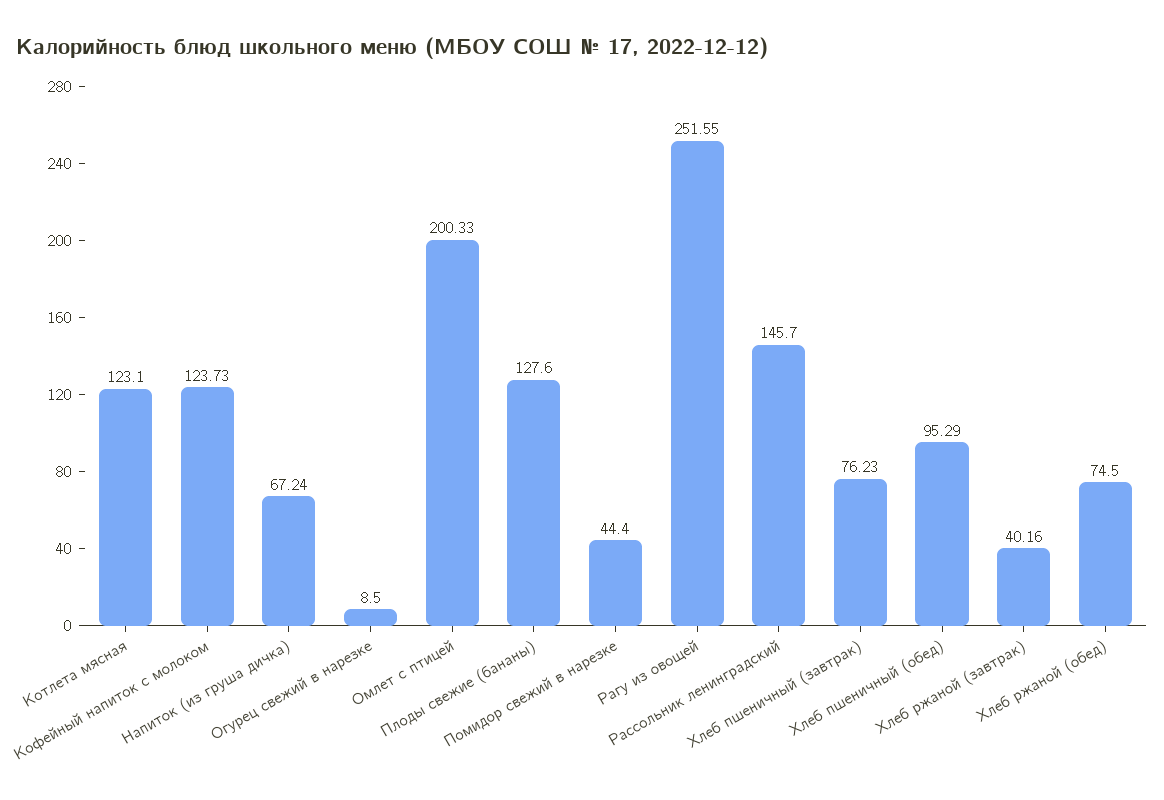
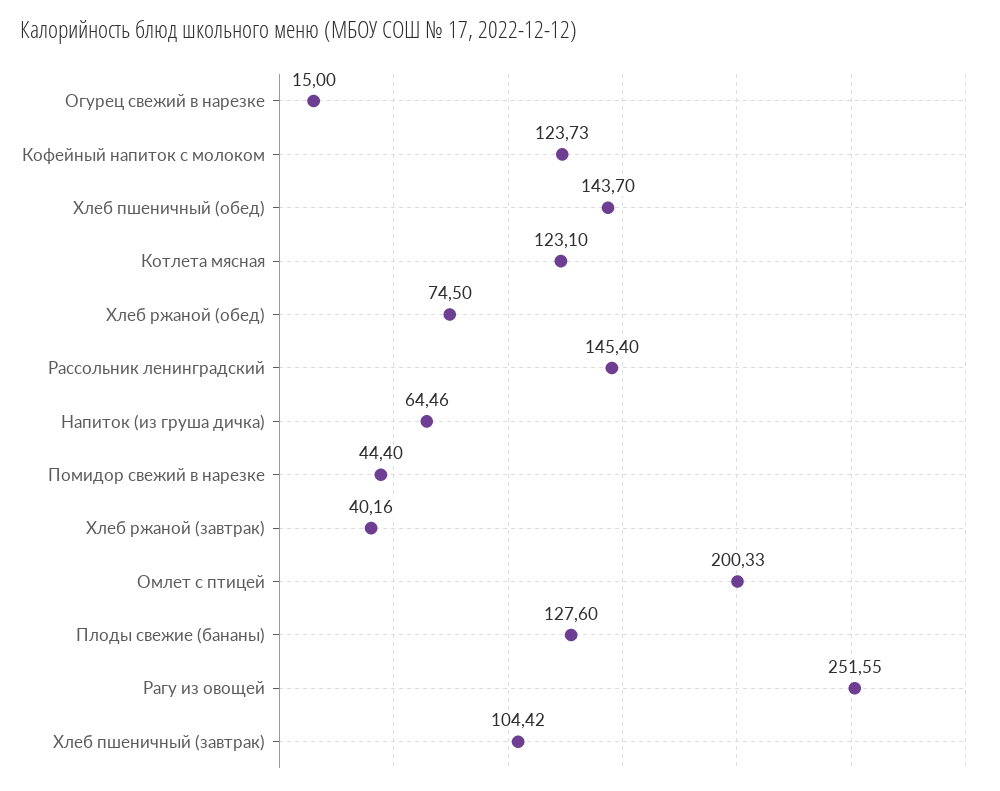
  {
    "Котлета мясная": 123.1,
    "Кофейный напиток с молоком": 123.73,
-   "Напиток (из груша дичка)": 67.24,
+   "Напиток (из груша дичка)": 64.46,
-   "Огурец свежий в нарезке": 8.5,
+   "Огурец свежий в нарезке": 15,
    "Омлет с птицей": 200.33,
    "Плоды свежие (бананы)": 127.6,
    "Помидор свежий в нарезке": 44.4,
    "Рагу из овощей": 251.55,
-   "Рассольник ленинградский": 145.7,
+   "Рассольник ленинградский": 145.4,
-   "Хлеб пшеничный (завтрак)": 76.23,
+   "Хлеб пшеничный (завтрак)": 104.42,
-   "Хлеб пшеничный (обед)": 95.29,
+   "Хлеб пшеничный (обед)": 143.7,
    "Хлеб ржаной (завтрак)": 40.16,
    "Хлеб ржаной (обед)": 74.5
  }

